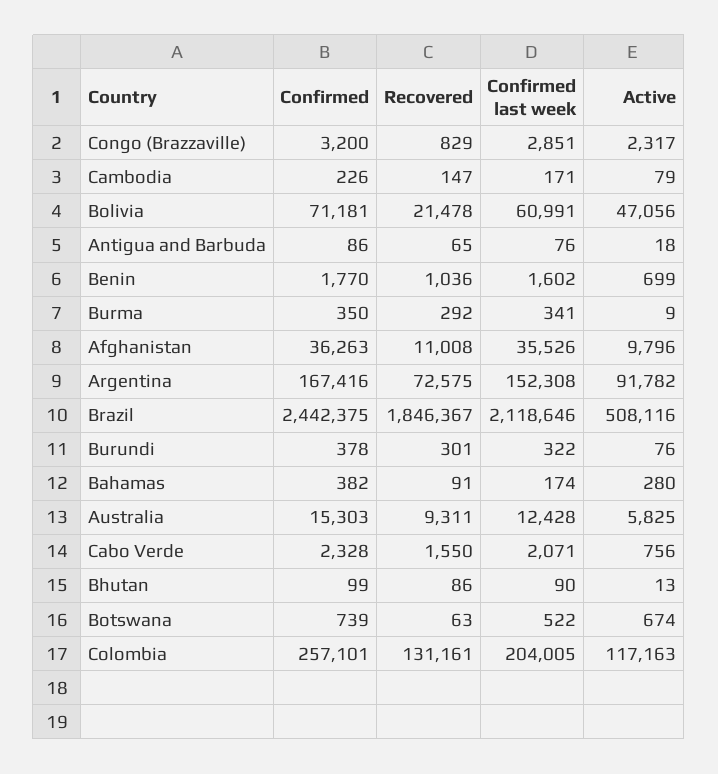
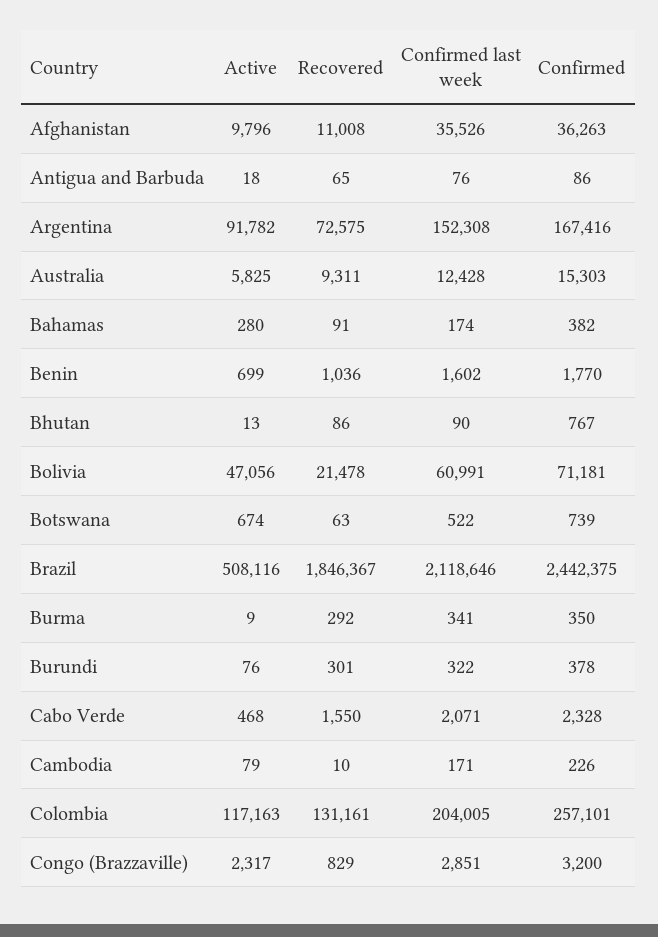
  {
    "Confirmed": {
      "Congo (Brazzaville)": 3200,
      "Cambodia": 226,
      "Bolivia": 71181,
      "Antigua and Barbuda": 86,
      "Benin": 1770,
      "Burma": 350,
      "Afghanistan": 36263,
      "Argentina": 167416,
      "Brazil": 2442375,
      "Burundi": 378,
      "Bahamas": 382,
      "Australia": 15303,
      "Cabo Verde": 2328,
-     "Bhutan": 99,
+     "Bhutan": 767,
      "Botswana": 739,
      "Colombia": 257101
    },
    "Recovered": {
      "Congo (Brazzaville)": 829,
-     "Cambodia": 147,
+     "Cambodia": 10,
      "Bolivia": 21478,
      "Antigua and Barbuda": 65,
      "Benin": 1036,
      "Burma": 292,
      "Afghanistan": 11008,
      "Argentina": 72575,
      "Brazil": 1846367,
      "Burundi": 301,
      "Bahamas": 91,
      "Australia": 9311,
      "Cabo Verde": 1550,
      "Bhutan": 86,
      "Botswana": 63,
      "Colombia": 131161
    },
    "Confirmed last week": {
      "Congo (Brazzaville)": 2851,
      "Cambodia": 171,
      "Bolivia": 60991,
      "Antigua and Barbuda": 76,
      "Benin": 1602,
      "Burma": 341,
      "Afghanistan": 35526,
      "Argentina": 152308,
      "Brazil": 2118646,
      "Burundi": 322,
      "Bahamas": 174,
      "Australia": 12428,
      "Cabo Verde": 2071,
      "Bhutan": 90,
      "Botswana": 522,
      "Colombia": 204005
    },
    "Active": {
      "Congo (Brazzaville)": 2317,
      "Cambodia": 79,
      "Bolivia": 47056,
      "Antigua and Barbuda": 18,
      "Benin": 699,
      "Burma": 9,
      "Afghanistan": 9796,
      "Argentina": 91782,
      "Brazil": 508116,
      "Burundi": 76,
      "Bahamas": 280,
      "Australia": 5825,
-     "Cabo Verde": 756,
+     "Cabo Verde": 468,
      "Bhutan": 13,
      "Botswana": 674,
      "Colombia": 117163
    }
  }

